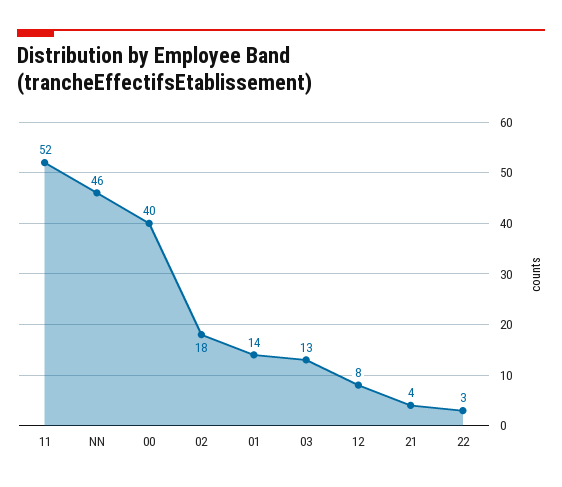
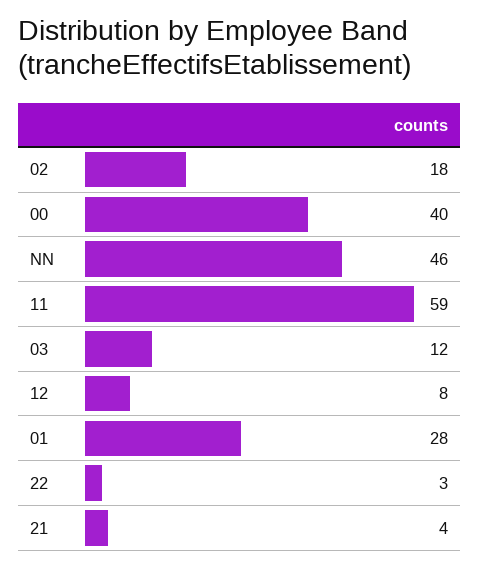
  {
-   "11": 52,
+   "11": 59,
    "NN": 46,
    "00": 40,
    "02": 18,
-   "01": 14,
+   "01": 28,
-   "03": 13,
+   "03": 12,
    "12": 8,
    "21": 4,
    "22": 3
  }

